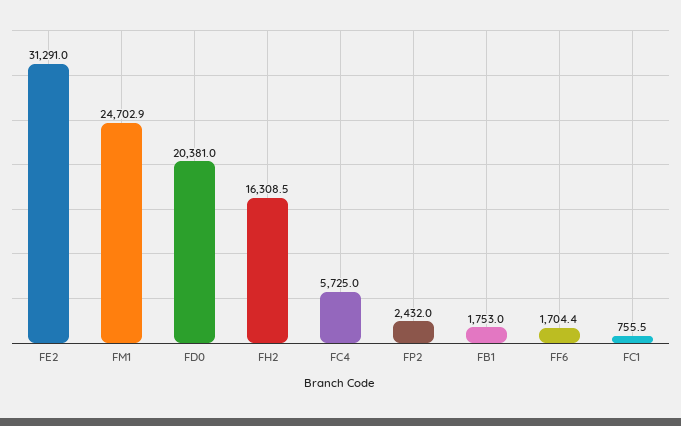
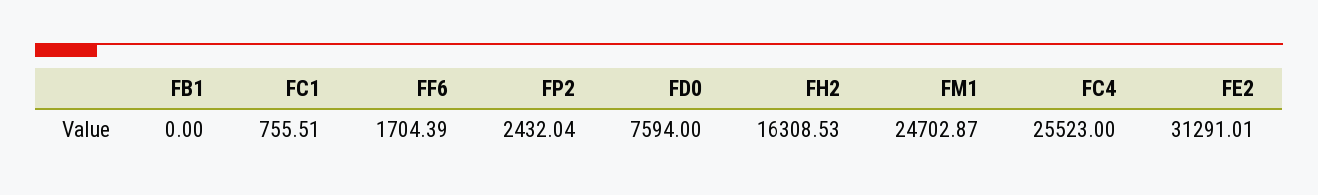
  {
    "FE2": 31291.01,
    "FM1": 24702.87,
-   "FD0": 20381,
+   "FD0": 7594,
    "FH2": 16308.53,
-   "FC4": 5725,
+   "FC4": 25523,
    "FP2": 2432.04,
-   "FB1": 1753,
+   "FB1": 0,
    "FF6": 1704.39,
    "FC1": 755.51
  }

